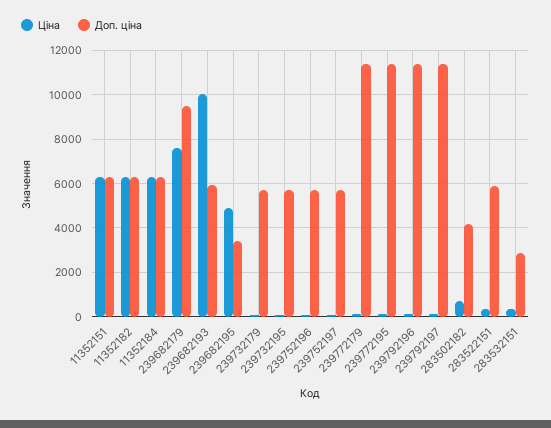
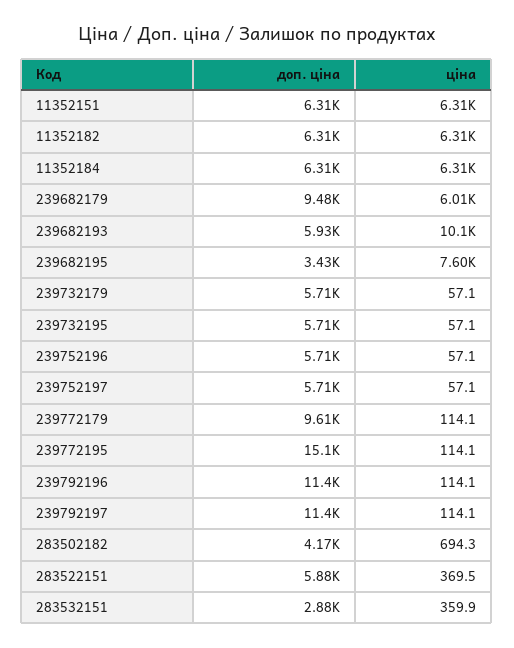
  {
    "Ціна": {
      "11352151": 6310,
      "11352182": 6310,
      "11352184": 6310,
-     "239682179": 7500,
+     "239682179": 6010,
      "239682193": 10100,
-     "239682195": 5000,
+     "239682195": 7600,
      "239732179": 57.1,
      "239732195": 57.1,
      "239752196": 57.1,
      "239752197": 57.1,
      "239772179": 114.1,
      "239772195": 114.1,
      "239792196": 114.1,
      "239792197": 114.1,
      "283502182": 694.3,
      "283522151": 369.5,
      "283532151": 359.9
    },
    "Доп. ціна": {
      "11352151": 6310,
      "11352182": 6310,
      "11352184": 6310,
      "239682179": 9480,
      "239682193": 5930,
      "239682195": 3430,
      "239732179": 5710,
      "239732195": 5710,
      "239752196": 5710,
      "239752197": 5710,
-     "239772179": 11500,
+     "239772179": 9610,
-     "239772195": 11500,
+     "239772195": 15100,
      "239792196": 11400,
      "239792197": 11400,
      "283502182": 4170,
      "283522151": 5880,
      "283532151": 2880
    }
  }

